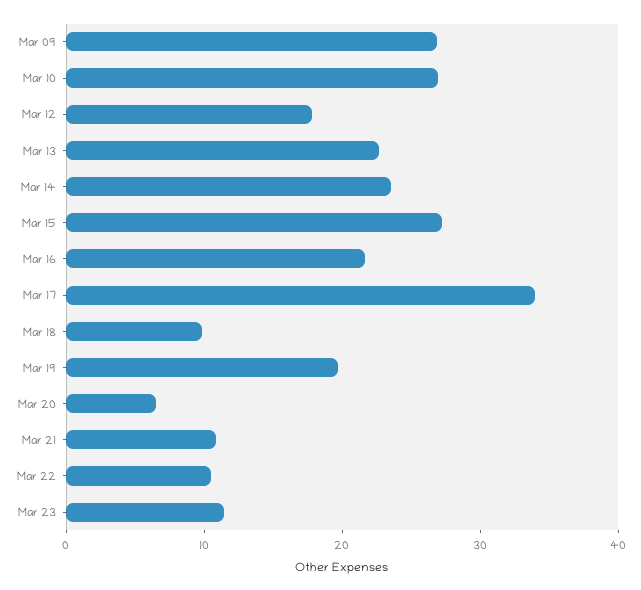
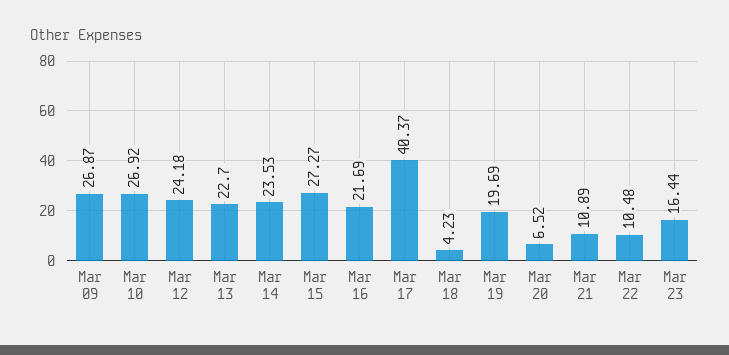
  {
    "Mar 09": 26.87,
    "Mar 10": 26.92,
-   "Mar 12": 18,
+   "Mar 12": 24.18,
    "Mar 13": 22.7,
    "Mar 14": 23.53,
    "Mar 15": 27.27,
    "Mar 16": 21.69,
-   "Mar 17": 34,
+   "Mar 17": 40.37,
-   "Mar 18": 10,
+   "Mar 18": 4.23,
    "Mar 19": 19.69,
    "Mar 20": 6.52,
    "Mar 21": 10.89,
    "Mar 22": 10.48,
-   "Mar 23": 12
+   "Mar 23": 16.44
  }

